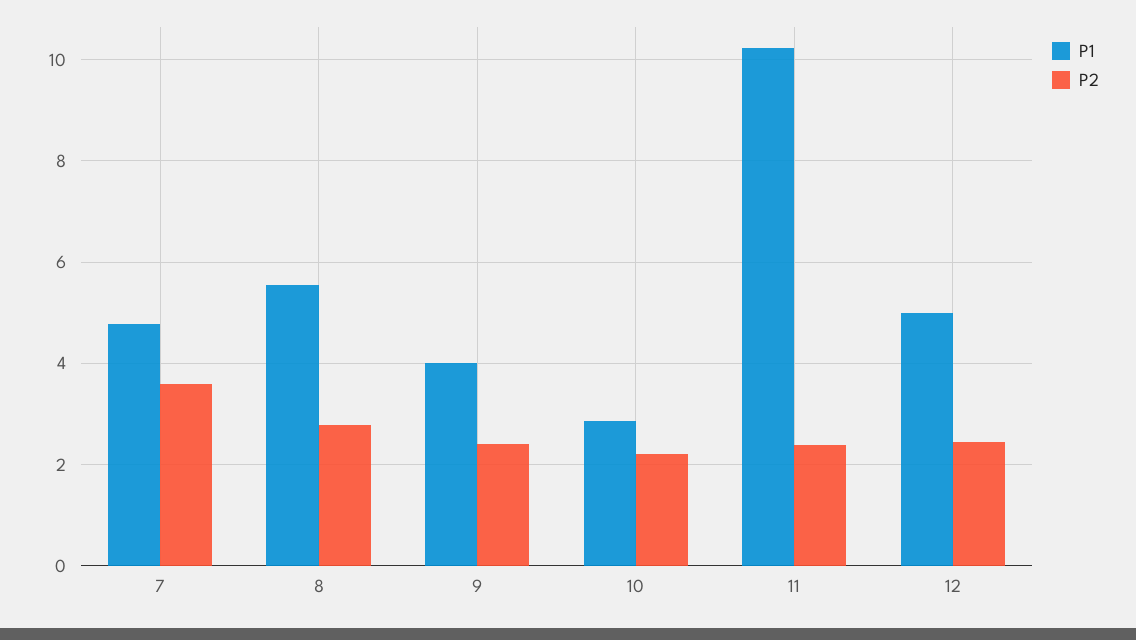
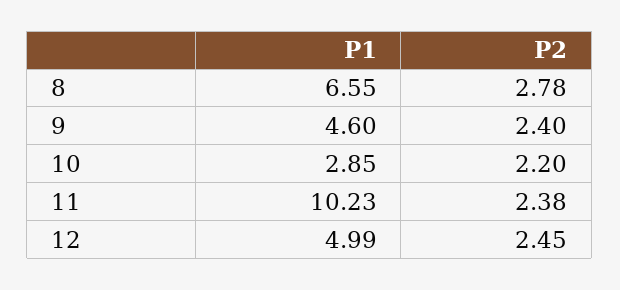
  {
    "P1": {
-     "7": 4.8,
-     "8": 5.6,
+     "8": 6.55,
-     "9": 4,
+     "9": 4.6,
      "10": 2.85,
      "11": 10.23,
      "12": 4.99
    },
    "P2": {
-     "7": 3.6,
      "8": 2.78,
      "9": 2.4,
      "10": 2.2,
      "11": 2.38,
      "12": 2.45
    }
  }

